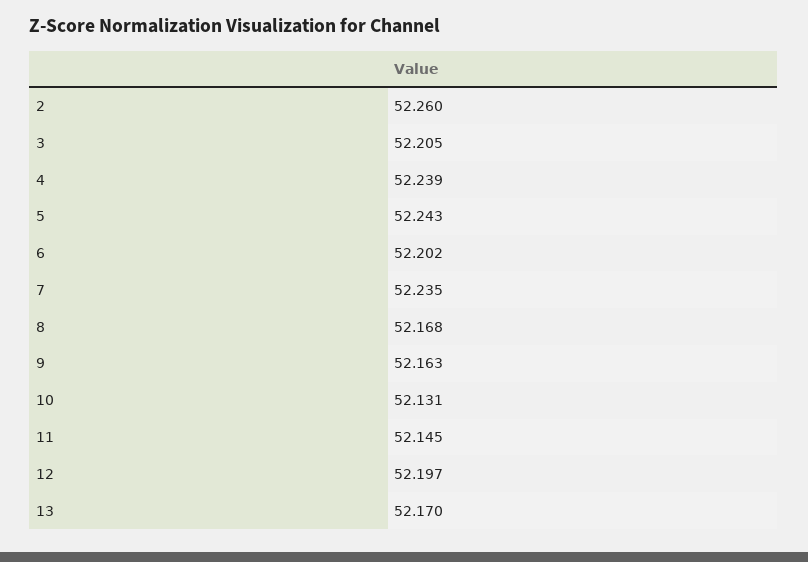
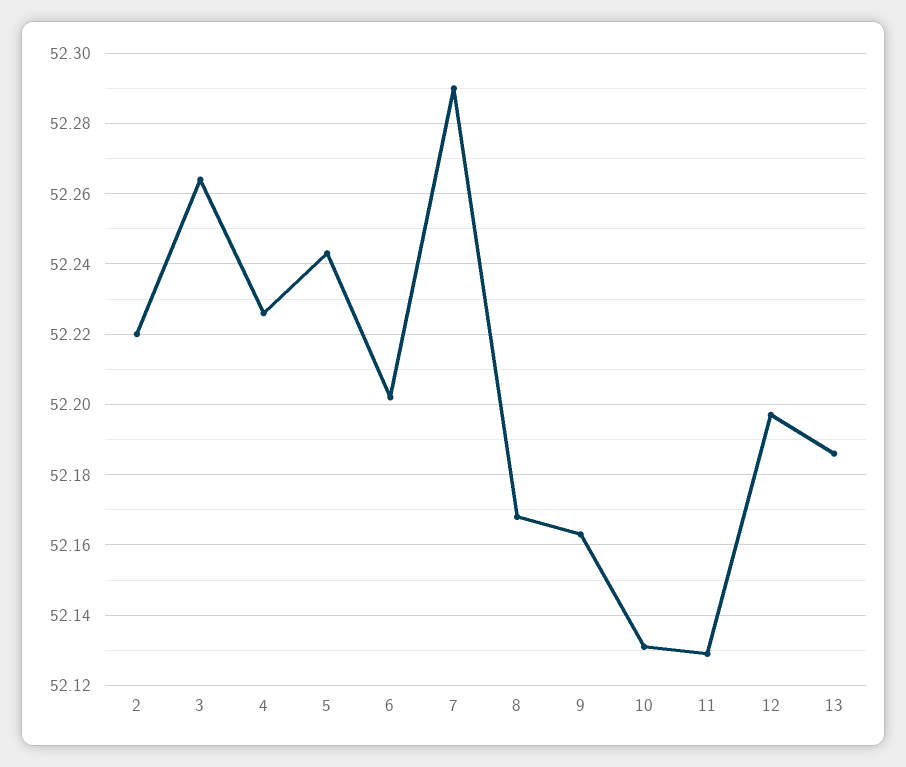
  {
-   "2": 52.26,
+   "2": 52.22,
-   "3": 52.205,
+   "3": 52.265,
-   "4": 52.239,
+   "4": 52.225,
    "5": 52.243,
    "6": 52.202,
-   "7": 52.235,
+   "7": 52.29,
    "8": 52.168,
    "9": 52.163,
    "10": 52.131,
-   "11": 52.145,
+   "11": 52.13,
    "12": 52.197,
-   "13": 52.17
+   "13": 52.185
  }

